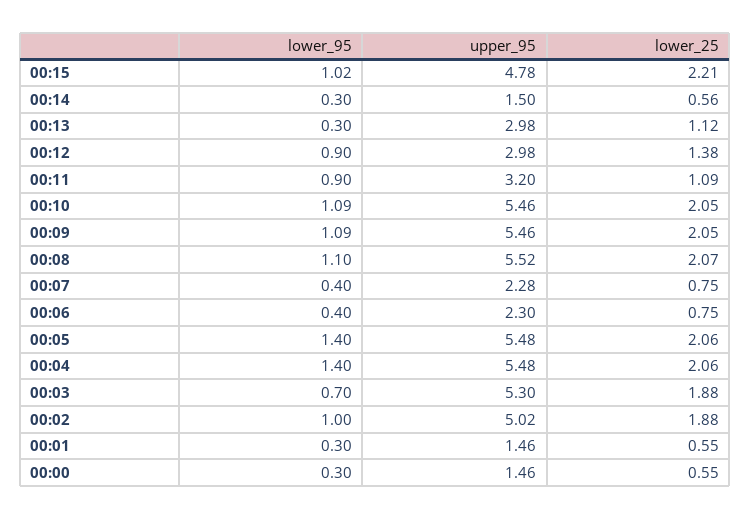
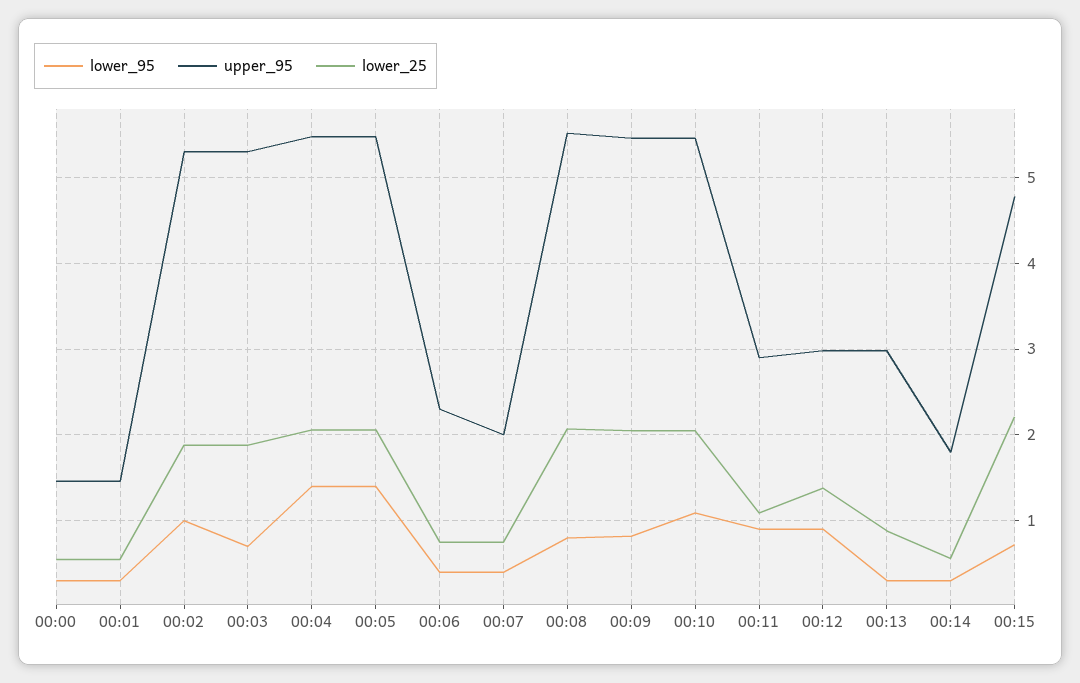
  {
    "lower_95": {
-     "00:15": 1.02,
+     "00:15": 0.7,
      "00:14": 0.3,
      "00:13": 0.3,
      "00:12": 0.9,
      "00:11": 0.9,
      "00:10": 1.09,
-     "00:09": 1.09,
+     "00:09": 0.8,
-     "00:08": 1.1,
+     "00:08": 0.8,
      "00:07": 0.4,
      "00:06": 0.4,
      "00:05": 1.4,
      "00:04": 1.4,
      "00:03": 0.7,
      "00:02": 1,
      "00:01": 0.3,
      "00:00": 0.3
    },
    "upper_95": {
      "00:15": 4.78,
-     "00:14": 1.5,
+     "00:14": 1.8,
      "00:13": 2.98,
      "00:12": 2.98,
-     "00:11": 3.2,
+     "00:11": 2.9,
      "00:10": 5.46,
      "00:09": 5.46,
      "00:08": 5.52,
-     "00:07": 2.28,
+     "00:07": 2,
      "00:06": 2.3,
      "00:05": 5.48,
      "00:04": 5.48,
      "00:03": 5.3,
-     "00:02": 5.02,
+     "00:02": 5.3,
      "00:01": 1.46,
      "00:00": 1.46
    },
    "lower_25": {
      "00:15": 2.21,
      "00:14": 0.56,
-     "00:13": 1.12,
+     "00:13": 0.9,
      "00:12": 1.38,
      "00:11": 1.09,
      "00:10": 2.05,
      "00:09": 2.05,
      "00:08": 2.07,
      "00:07": 0.75,
      "00:06": 0.75,
      "00:05": 2.06,
      "00:04": 2.06,
      "00:03": 1.88,
      "00:02": 1.88,
      "00:01": 0.55,
      "00:00": 0.55
    }
  }

